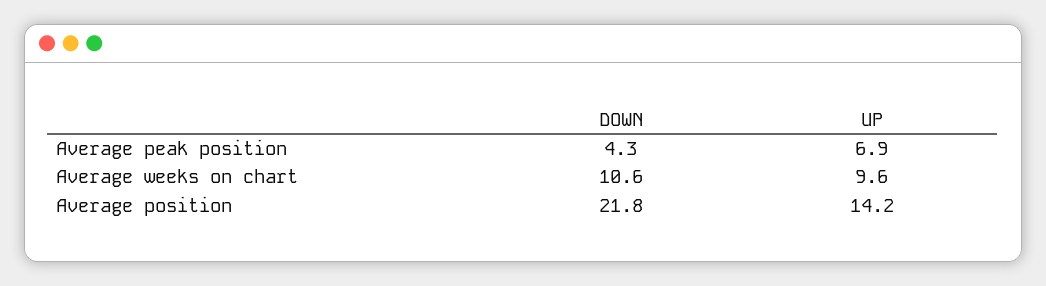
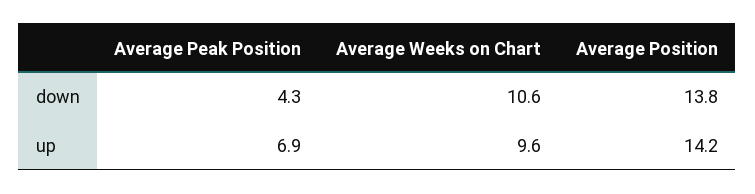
  {
    "DOWN": {
      "Average peak position": 4.3,
      "Average weeks on chart": 10.6,
-     "Average position": 21.8
+     "Average position": 13.8
    },
    "UP": {
      "Average peak position": 6.9,
      "Average weeks on chart": 9.6,
      "Average position": 14.2
    }
  }

